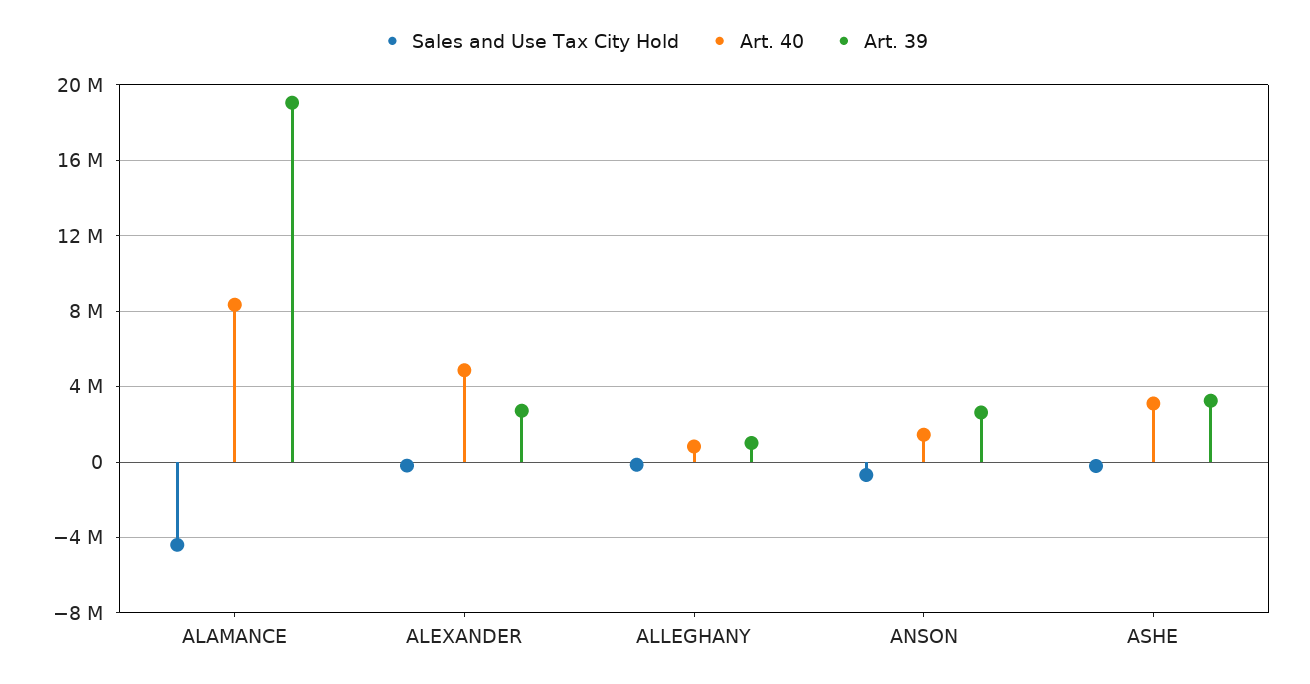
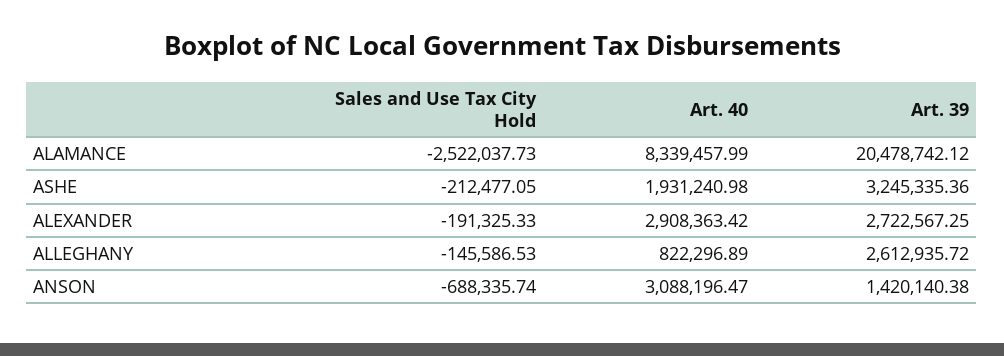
  {
    "Sales and Use Tax City Hold": {
-     "ALAMANCE": -4500000,
+     "ALAMANCE": -2522037.73,
      "ALEXANDER": -191325.33,
      "ALLEGHANY": -145586.53,
      "ANSON": -688335.74,
      "ASHE": -212477.05
    },
    "Art. 40": {
      "ALAMANCE": 8339457.99,
-     "ALEXANDER": 5000000,
+     "ALEXANDER": 2908363.42,
      "ALLEGHANY": 822296.89,
-     "ANSON": 1500000,
+     "ANSON": 3088196.47,
-     "ASHE": 3000000
+     "ASHE": 1931240.98
    },
    "Art. 39": {
-     "ALAMANCE": 19000000,
+     "ALAMANCE": 20478742.12,
      "ALEXANDER": 2722567.25,
-     "ALLEGHANY": 1000000,
+     "ALLEGHANY": 2612935.72,
-     "ANSON": 2500000,
+     "ANSON": 1420140.38,
      "ASHE": 3245335.36
    }
  }

